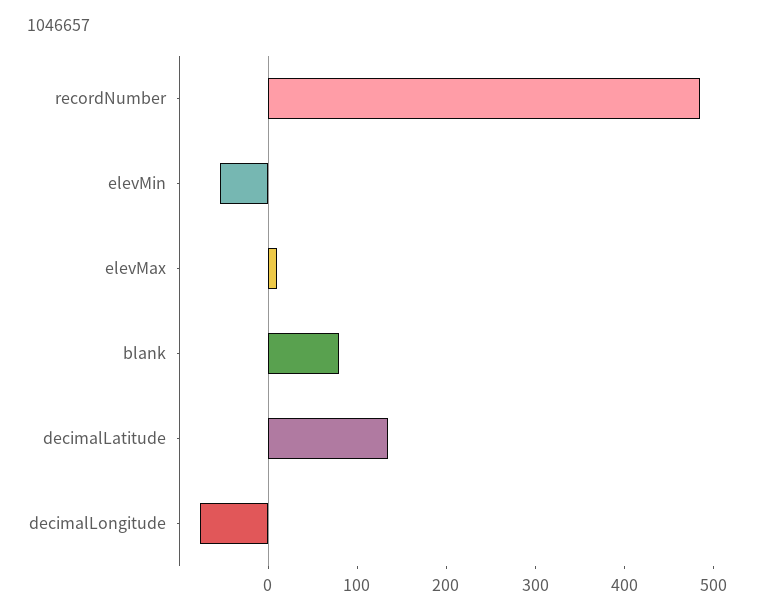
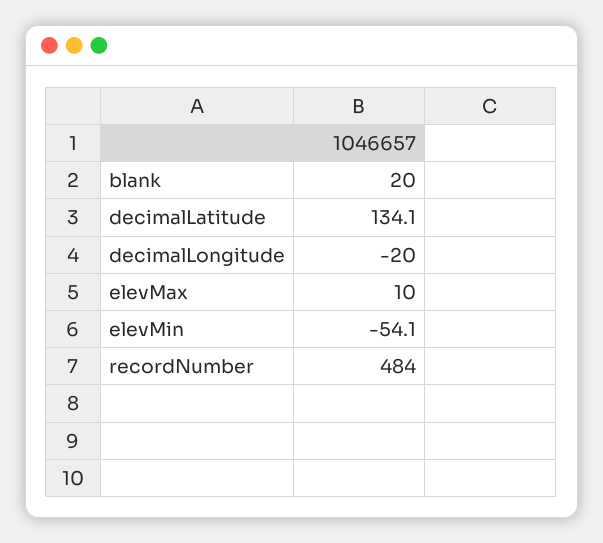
  {
    "recordNumber": 484,
    "elevMin": -54.1,
    "elevMax": 10,
-   "blank": 80,
+   "blank": 20,
    "decimalLatitude": 134.1,
-   "decimalLongitude": -80
+   "decimalLongitude": -20
  }

